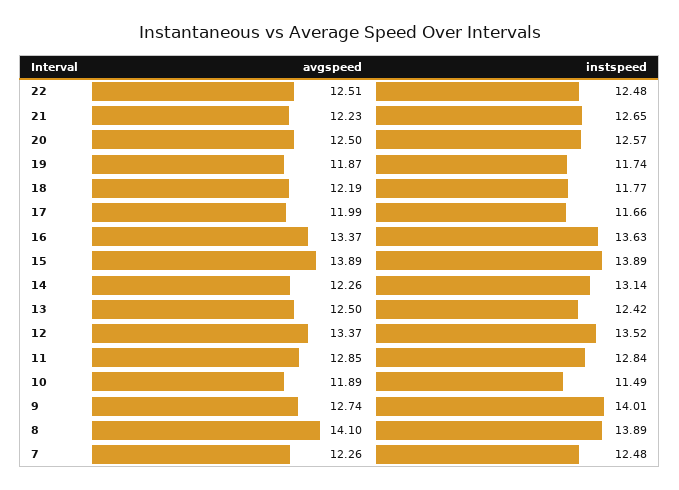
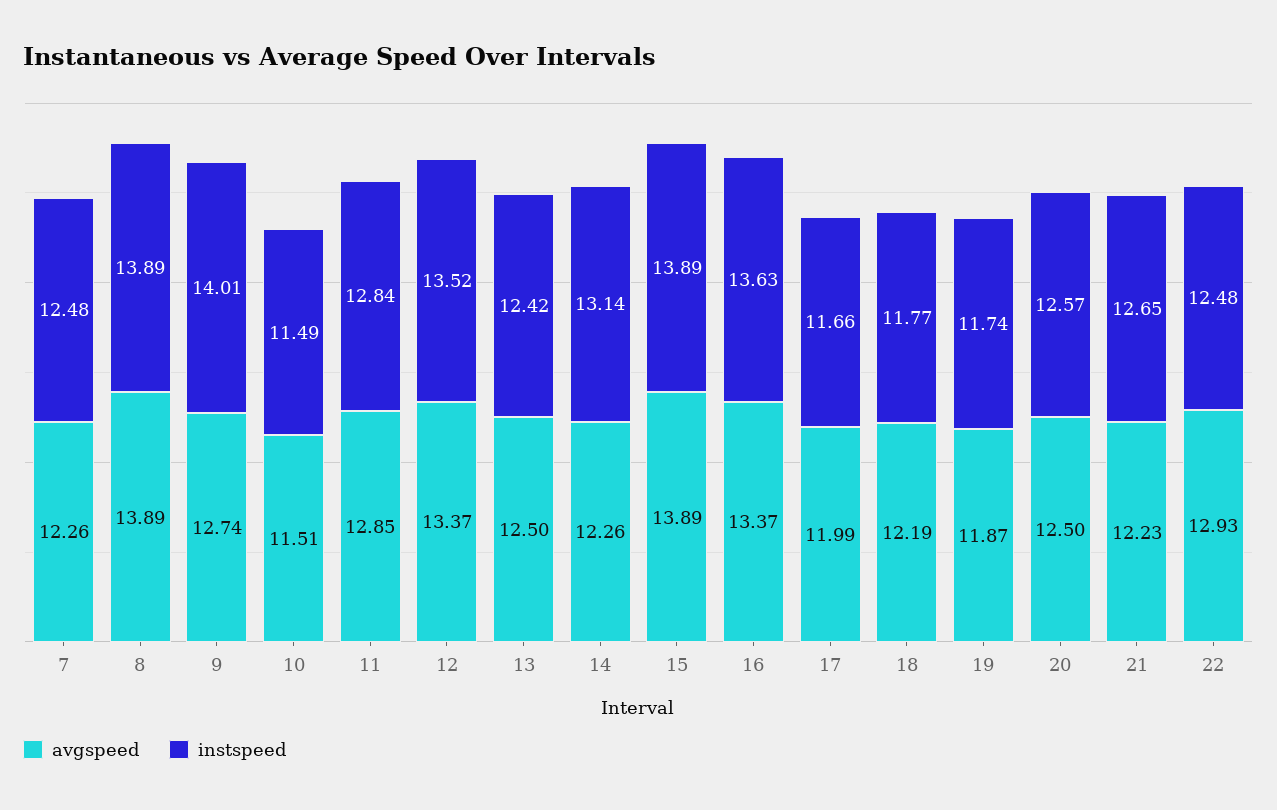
  {
    "avgspeed": {
-     "22": 12.51,
+     "22": 12.93,
      "21": 12.23,
      "20": 12.5,
      "19": 11.87,
      "18": 12.19,
      "17": 11.99,
      "16": 13.37,
      "15": 13.89,
      "14": 12.26,
      "13": 12.5,
      "12": 13.37,
      "11": 12.85,
-     "10": 11.89,
+     "10": 11.51,
      "9": 12.74,
-     "8": 14.1,
+     "8": 13.89,
      "7": 12.26
    },
    "instspeed": {
      "22": 12.48,
      "21": 12.65,
      "20": 12.57,
      "19": 11.74,
      "18": 11.77,
      "17": 11.66,
      "16": 13.63,
      "15": 13.89,
      "14": 13.14,
      "13": 12.42,
      "12": 13.52,
      "11": 12.84,
      "10": 11.49,
      "9": 14.01,
      "8": 13.89,
      "7": 12.48
    }
  }

